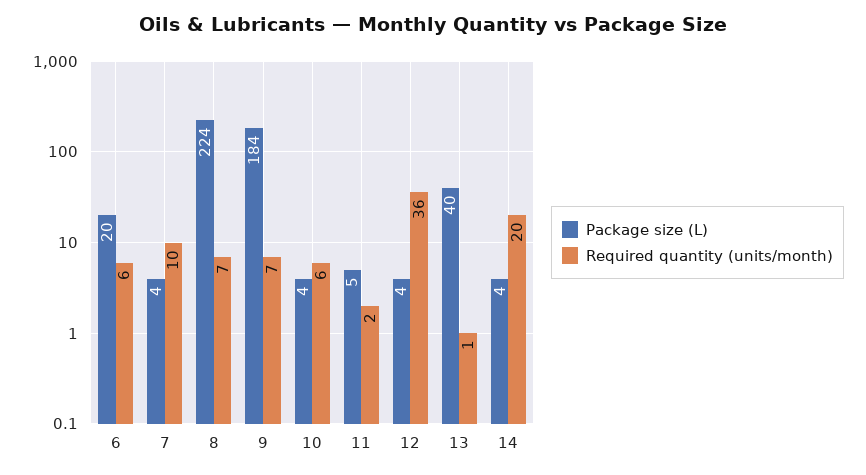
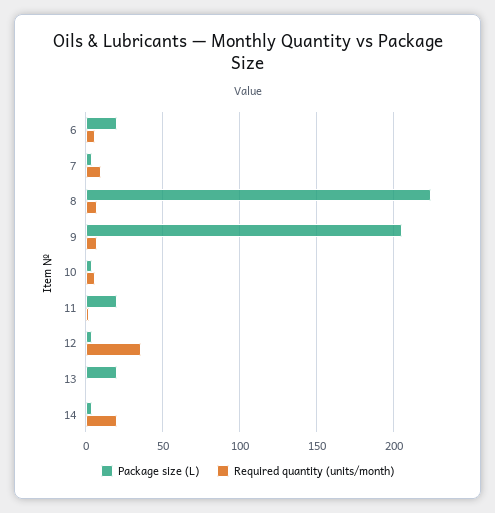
  {
    "Package size (L)": {
      "6": 20,
      "7": 4,
      "8": 224,
-     "9": 184,
+     "9": 205,
      "10": 4,
-     "11": 5,
+     "11": 20,
      "12": 4,
-     "13": 40,
+     "13": 20,
      "14": 4
    },
    "Required quantity (units/month)": {
      "6": 6,
      "7": 10,
      "8": 7,
      "9": 7,
      "10": 6,
      "11": 2,
      "12": 36,
      "13": 1,
      "14": 20
    }
  }

